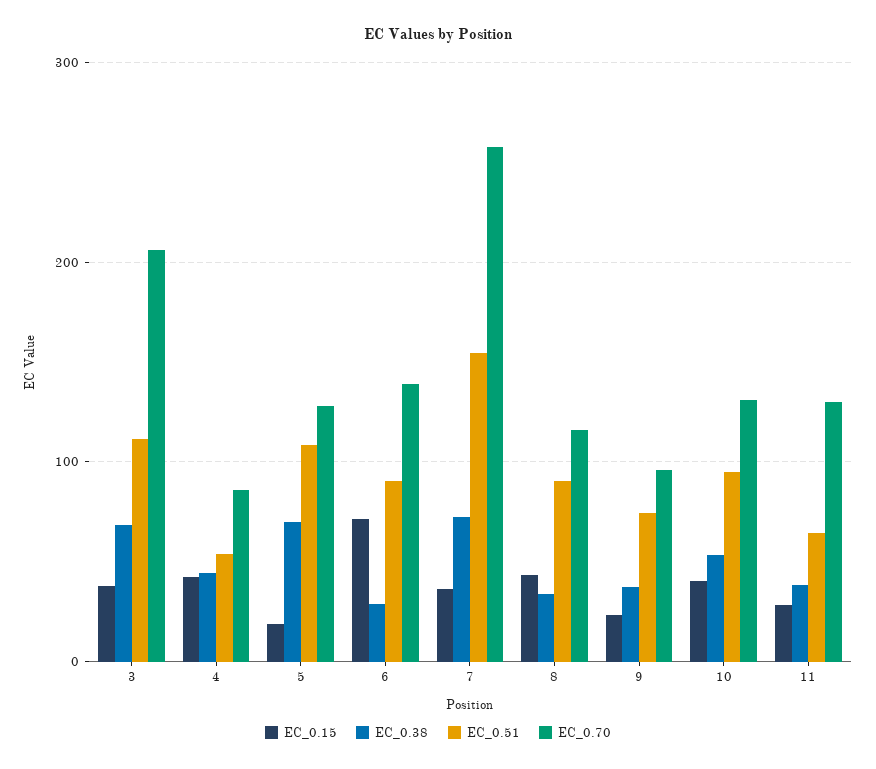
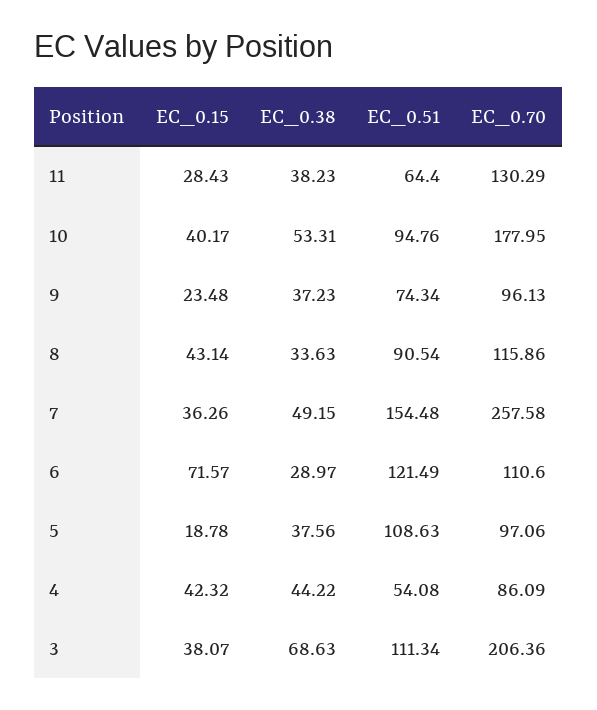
  {
    "EC_0.15": {
      "3": 38.07,
      "4": 42.32,
      "5": 18.78,
      "6": 71.57,
      "7": 36.26,
      "8": 43.14,
      "9": 23.48,
      "10": 40.17,
      "11": 28.43
    },
    "EC_0.38": {
      "3": 68.63,
      "4": 44.22,
-     "5": 70,
+     "5": 37.56,
      "6": 28.97,
-     "7": 70,
+     "7": 49.15,
      "8": 33.63,
      "9": 37.23,
      "10": 53.31,
      "11": 38.23
    },
    "EC_0.51": {
      "3": 111.34,
      "4": 54.08,
      "5": 108.63,
-     "6": 90,
+     "6": 121.49,
      "7": 154.48,
      "8": 90.54,
      "9": 74.34,
      "10": 94.76,
      "11": 64.4
    },
    "EC_0.70": {
      "3": 206.36,
      "4": 86.09,
-     "5": 130,
+     "5": 97.06,
-     "6": 140,
+     "6": 110.6,
      "7": 257.58,
      "8": 115.86,
      "9": 96.13,
-     "10": 130,
+     "10": 177.95,
      "11": 130.29
    }
  }

